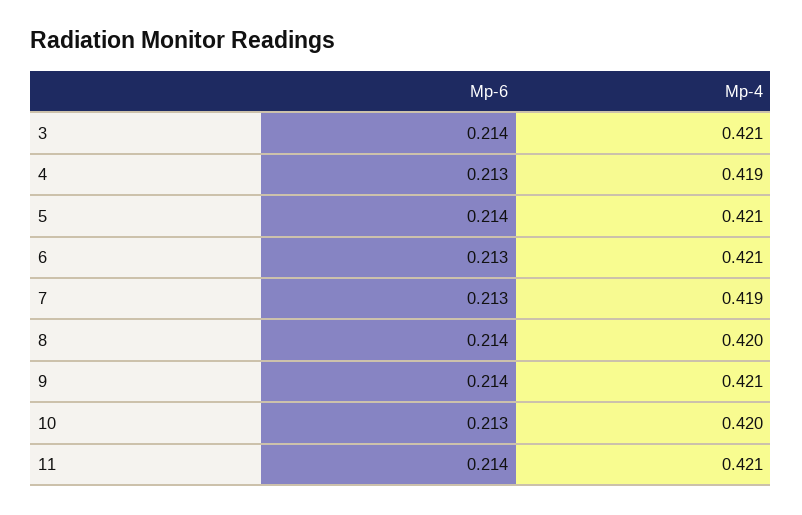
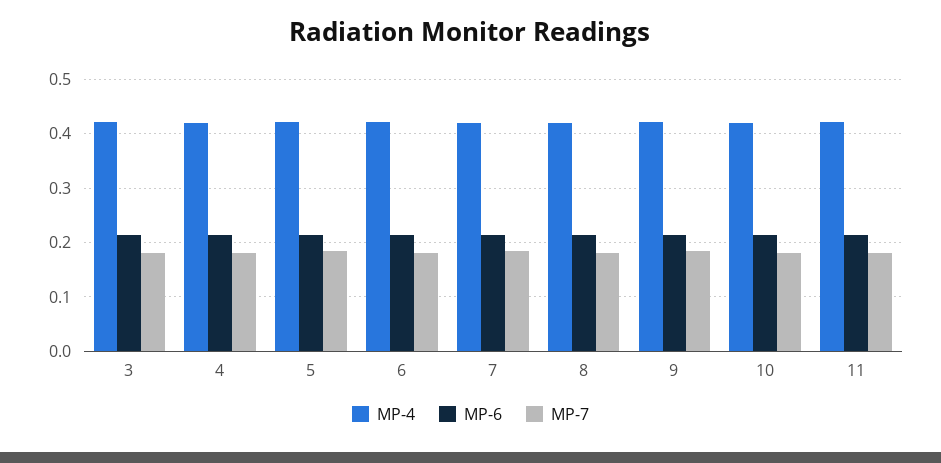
  {
    "Mp-6": {
      "3": 0.214,
      "4": 0.213,
      "5": 0.214,
      "6": 0.213,
      "7": 0.213,
      "8": 0.214,
      "9": 0.214,
      "10": 0.213,
      "11": 0.214
    },
    "Mp-4": {
      "3": 0.421,
      "4": 0.419,
      "5": 0.421,
      "6": 0.421,
      "7": 0.419,
      "8": 0.42,
      "9": 0.421,
      "10": 0.42,
      "11": 0.421
-   }
+   },
+   "MP-7": {
+     "3": 0.18,
+     "4": 0.18,
+     "5": 0.18,
+     "6": 0.18,
+     "7": 0.18,
+     "8": 0.18,
+     "9": 0.18,
+     "10": 0.18,
+     "11": 0.18
+   }
  }

